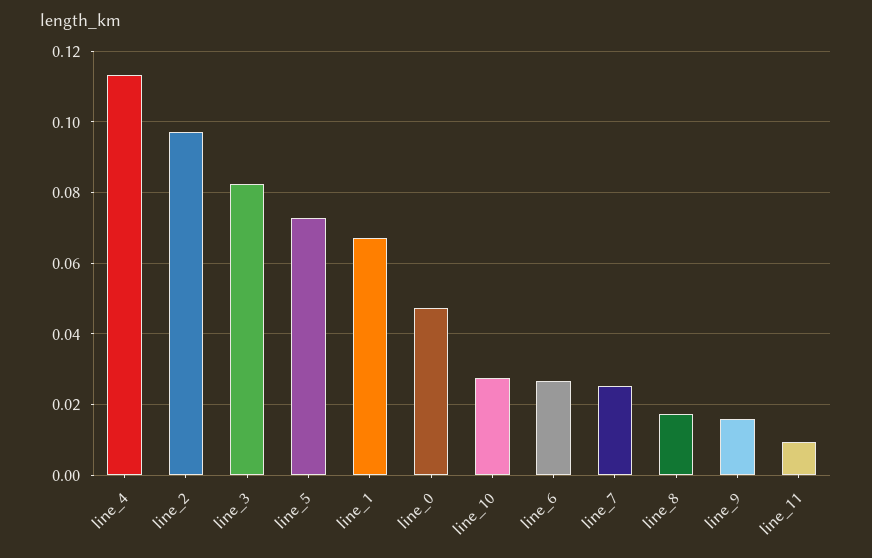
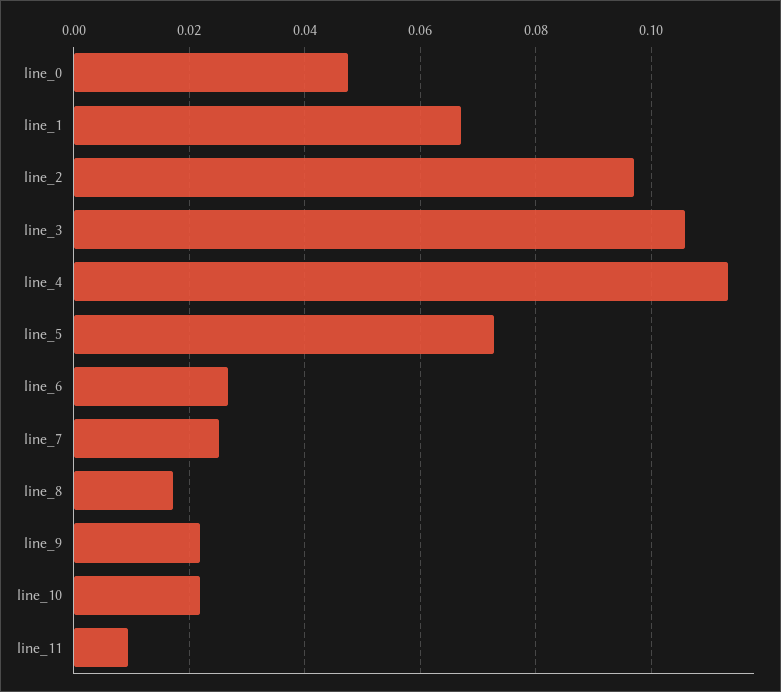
  {
    "line_4": 0.114,
    "line_2": 0.098,
-   "line_3": 0.082,
+   "line_3": 0.106,
    "line_5": 0.072,
    "line_1": 0.068,
    "line_0": 0.048,
-   "line_10": 0.028,
+   "line_10": 0.022,
    "line_6": 0.026,
    "line_7": 0.026,
    "line_8": 0.018,
-   "line_9": 0.016,
+   "line_9": 0.022,
    "line_11": 0.01
  }

